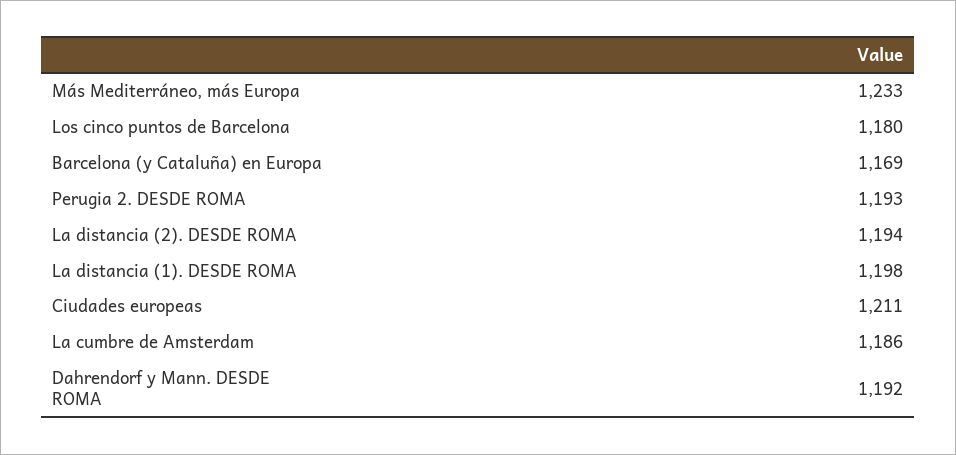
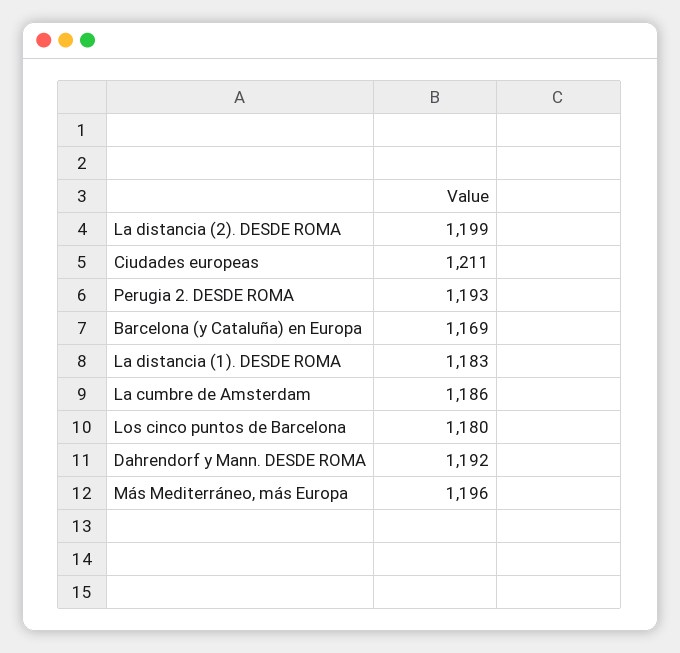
  {
-   "Más Mediterráneo, más Europa": 1233,
+   "Más Mediterráneo, más Europa": 1196,
    "Los cinco puntos de Barcelona": 1180,
    "Barcelona (y Cataluña) en Europa": 1169,
    "Perugia 2. DESDE ROMA": 1193,
-   "La distancia (2). DESDE ROMA": 1194,
+   "La distancia (2). DESDE ROMA": 1199,
-   "La distancia (1). DESDE ROMA": 1198,
+   "La distancia (1). DESDE ROMA": 1183,
    "Ciudades europeas": 1211,
    "La cumbre de Amsterdam": 1186,
    "Dahrendorf y Mann. DESDE ROMA": 1192
  }

